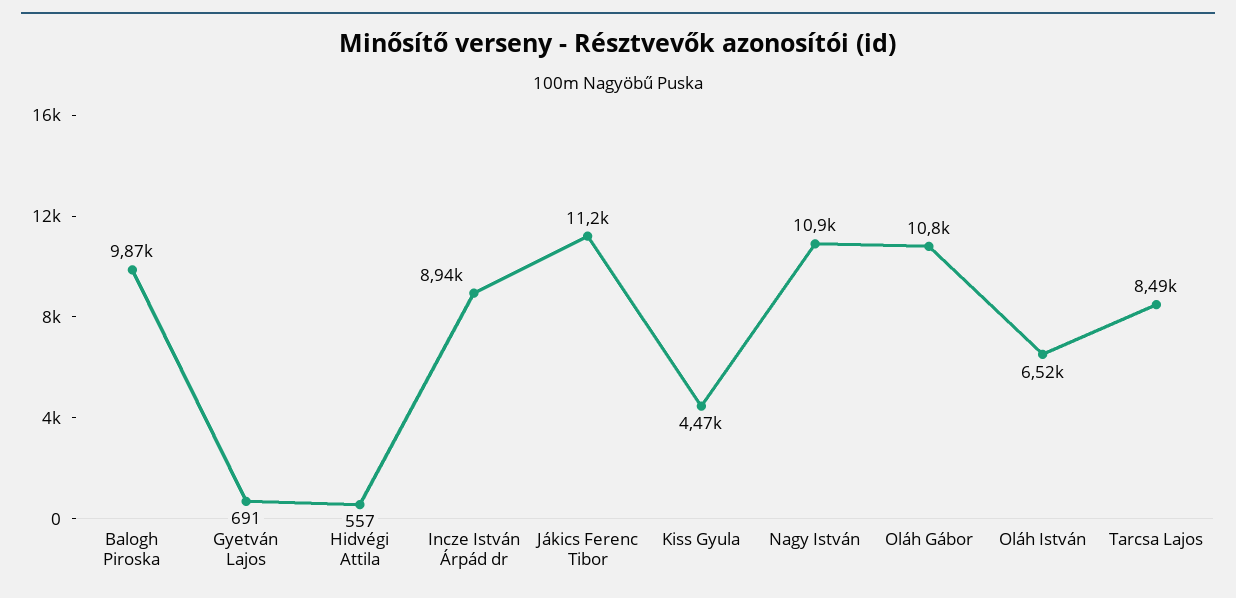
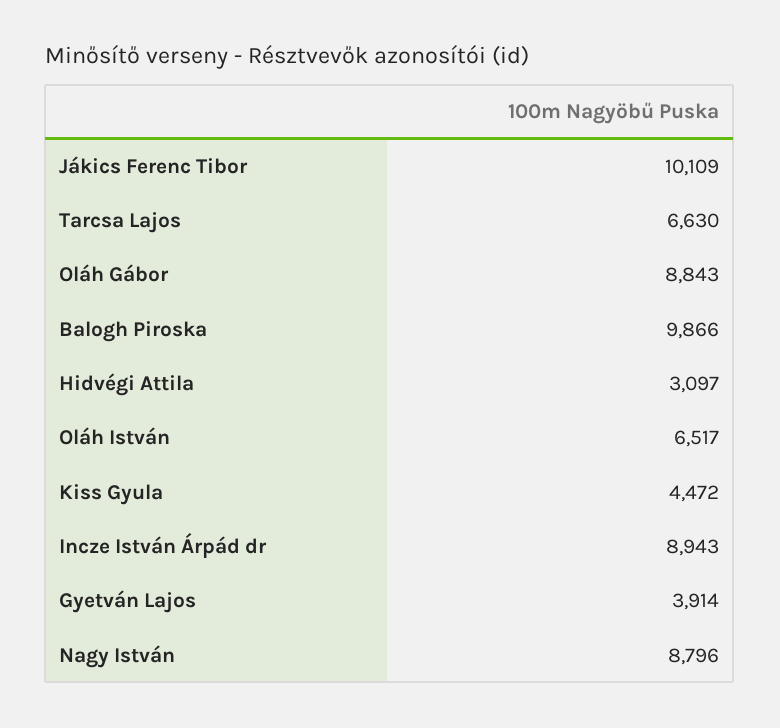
  {
    "Balogh Piroska": 9866,
-   "Gyetván Lajos": 691,
+   "Gyetván Lajos": 3914,
-   "Hidvégi Attila": 557,
+   "Hidvégi Attila": 3097,
    "Incze István Árpád dr": 8943,
-   "Jákics Ferenc Tibor": 11200,
+   "Jákics Ferenc Tibor": 10109,
    "Kiss Gyula": 4472,
-   "Nagy István": 10900,
+   "Nagy István": 8796,
-   "Oláh Gábor": 10800,
+   "Oláh Gábor": 8843,
    "Oláh István": 6517,
-   "Tarcsa Lajos": 8490
+   "Tarcsa Lajos": 6630
  }

